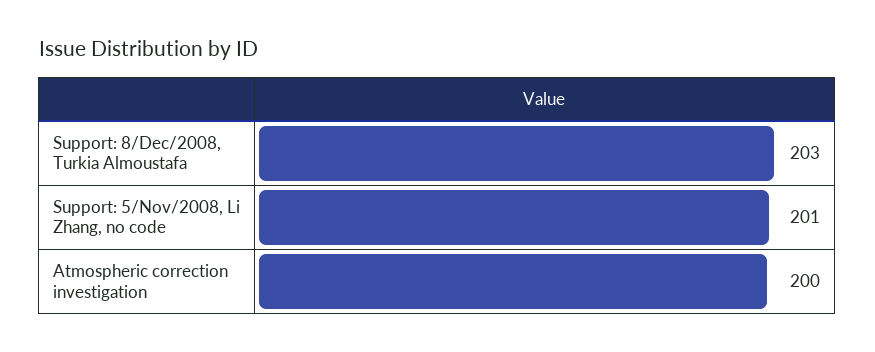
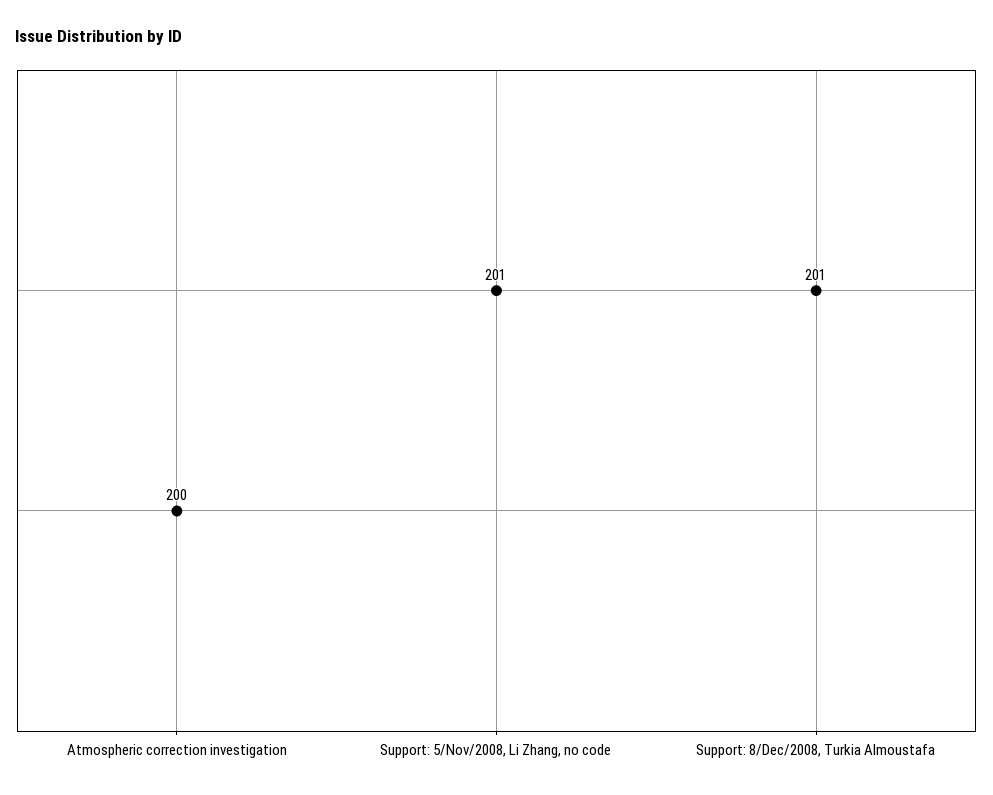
  {
-   "Support: 8/Dec/2008, Turkia Almoustafa": 203,
+   "Support: 8/Dec/2008, Turkia Almoustafa": 201,
    "Support: 5/Nov/2008, Li Zhang, no code": 201,
    "Atmospheric correction investigation": 200
  }

